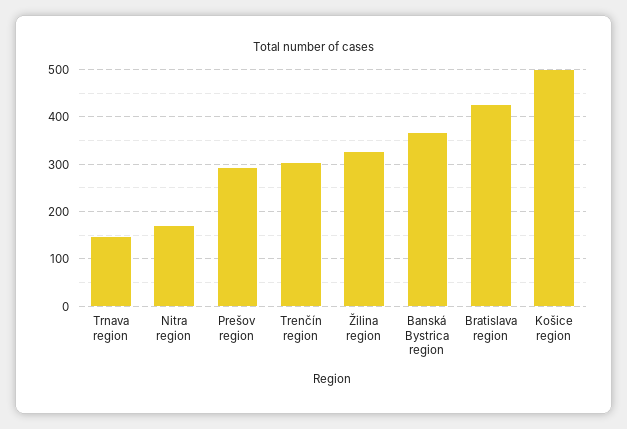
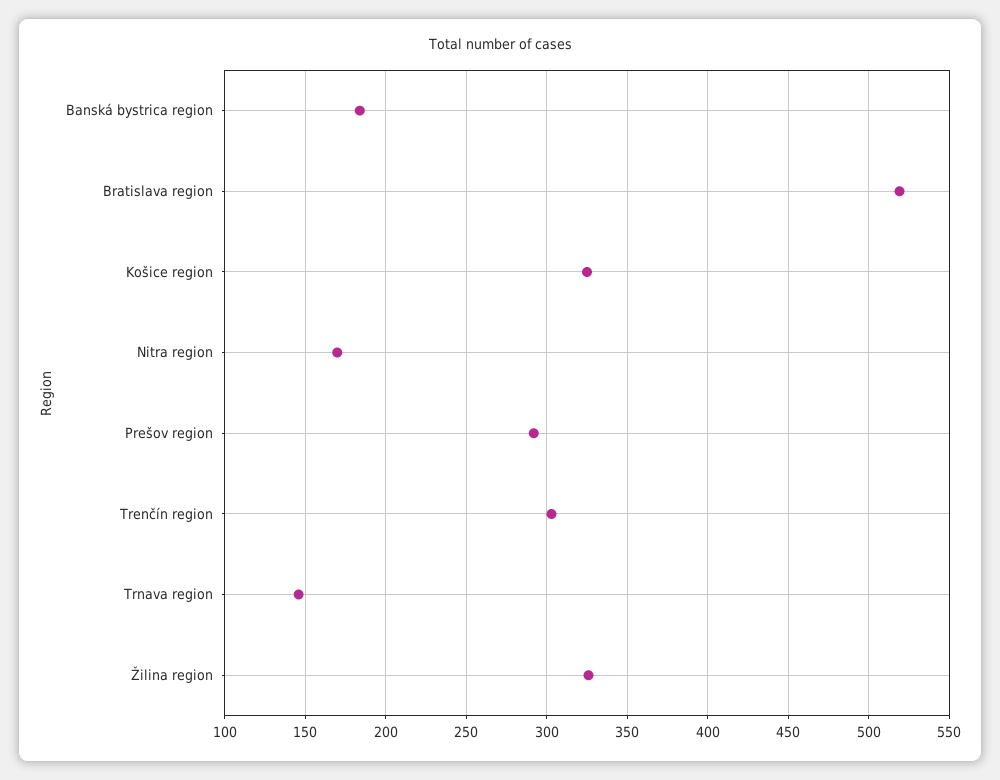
  {
    "Trnava region": 145,
    "Nitra region": 170,
    "Prešov region": 290,
    "Trenčín region": 305,
    "Žilina region": 325,
-   "Banská Bystrica region": 360,
+   "Banská Bystrica region": 185,
-   "Bratislava region": 420,
+   "Bratislava region": 520,
-   "Košice region": 500
+   "Košice region": 325
  }

